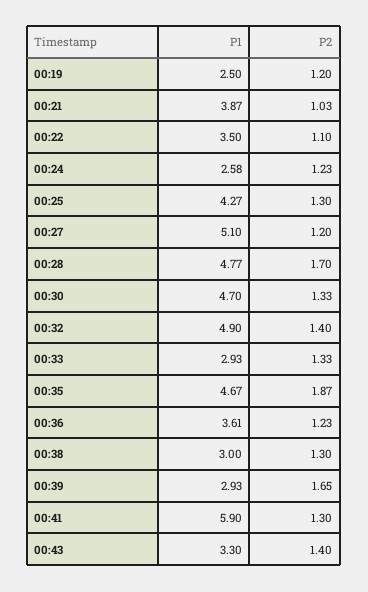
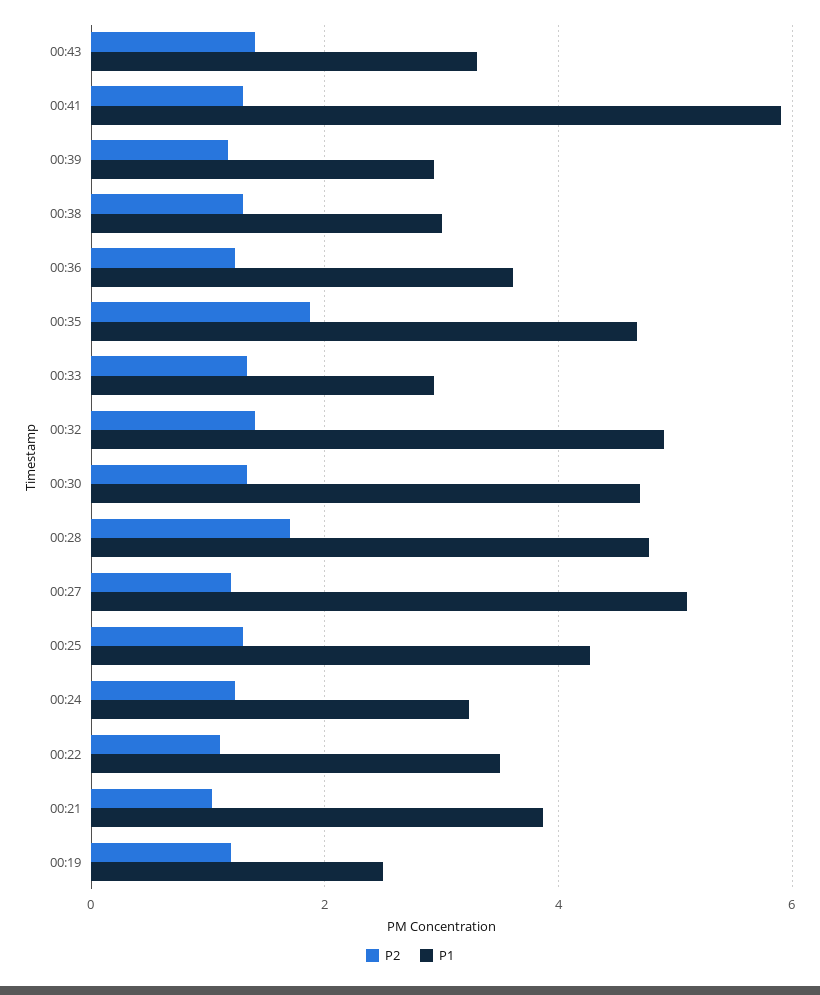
  {
    "P1": {
      "00:19": 2.5,
      "00:21": 3.87,
      "00:22": 3.5,
-     "00:24": 2.58,
+     "00:24": 3.2,
      "00:25": 4.27,
      "00:27": 5.1,
      "00:28": 4.77,
      "00:30": 4.7,
      "00:32": 4.9,
      "00:33": 2.93,
      "00:35": 4.67,
      "00:36": 3.61,
      "00:38": 3,
      "00:39": 2.93,
      "00:41": 5.9,
      "00:43": 3.3
    },
    "P2": {
      "00:19": 1.2,
      "00:21": 1.03,
      "00:22": 1.1,
      "00:24": 1.23,
      "00:25": 1.3,
      "00:27": 1.2,
      "00:28": 1.7,
      "00:30": 1.33,
      "00:32": 1.4,
      "00:33": 1.33,
      "00:35": 1.87,
      "00:36": 1.23,
      "00:38": 1.3,
-     "00:39": 1.65,
+     "00:39": 1.2,
      "00:41": 1.3,
      "00:43": 1.4
    }
  }

